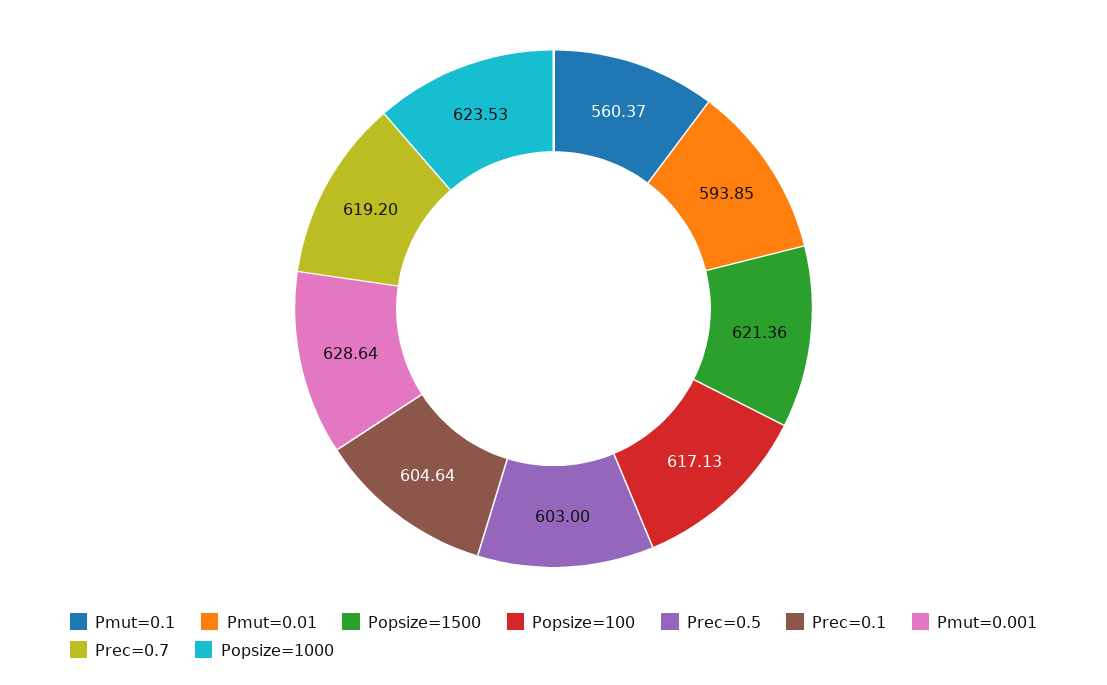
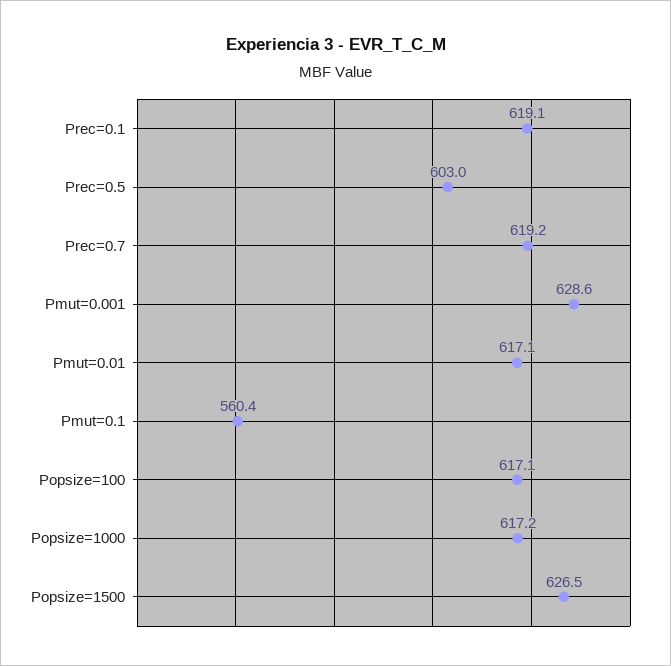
  {
    "Pmut=0.1": 560.37,
-   "Pmut=0.01": 593.85,
+   "Pmut=0.01": 617.1,
-   "Popsize=1500": 621.36,
+   "Popsize=1500": 626.5,
    "Popsize=100": 617.13,
    "Prec=0.5": 603,
-   "Prec=0.1": 604.64,
+   "Prec=0.1": 619.1,
    "Pmut=0.001": 628.64,
    "Prec=0.7": 619.2,
-   "Popsize=1000": 623.53
+   "Popsize=1000": 617.2
  }

